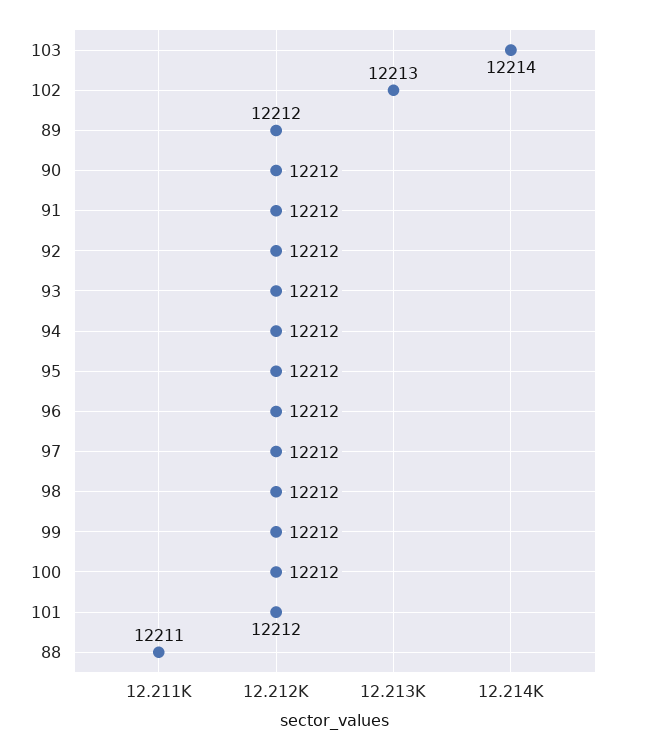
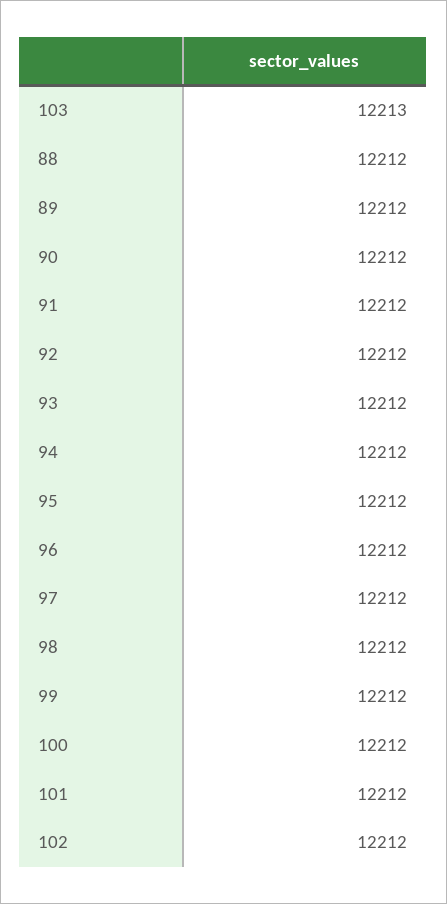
  {
-   "103": 12214,
+   "103": 12213,
-   "102": 12213,
+   "102": 12212,
    "89": 12212,
    "90": 12212,
    "91": 12212,
    "92": 12212,
    "93": 12212,
    "94": 12212,
    "95": 12212,
    "96": 12212,
    "97": 12212,
    "98": 12212,
    "99": 12212,
    "100": 12212,
    "101": 12212,
-   "88": 12211
+   "88": 12212
  }

